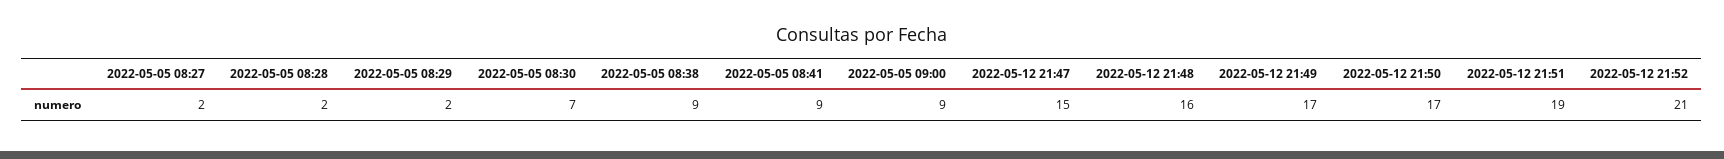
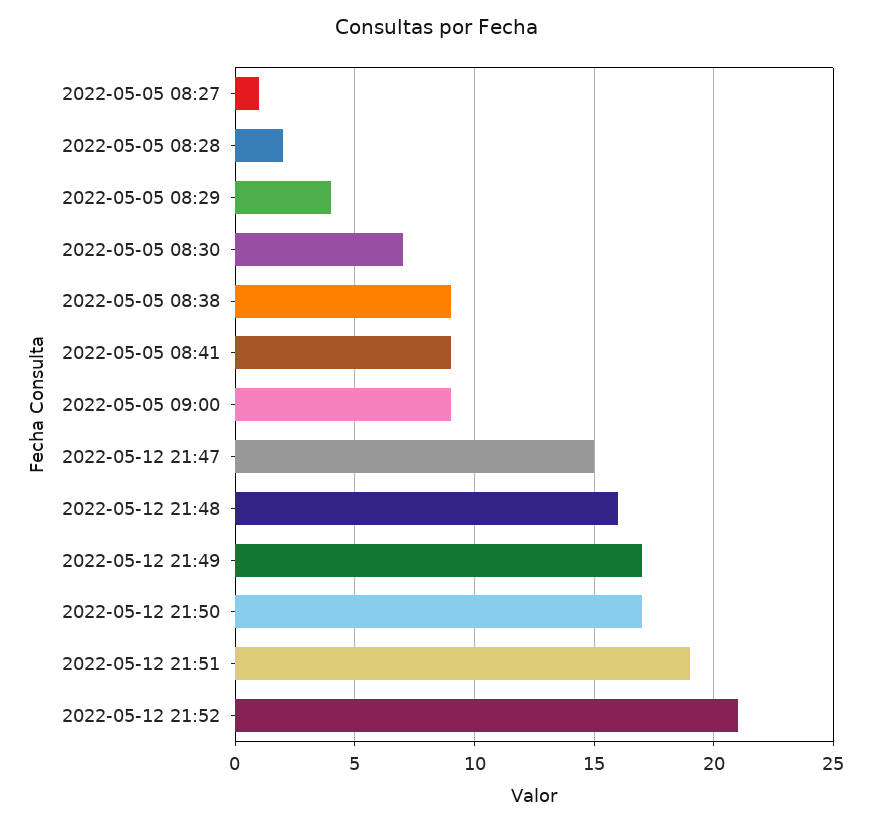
  {
-   "2022-05-05 08:27": 2,
+   "2022-05-05 08:27": 1,
    "2022-05-05 08:28": 2,
-   "2022-05-05 08:29": 2,
+   "2022-05-05 08:29": 4,
    "2022-05-05 08:30": 7,
    "2022-05-05 08:38": 9,
    "2022-05-05 08:41": 9,
    "2022-05-05 09:00": 9,
    "2022-05-12 21:47": 15,
    "2022-05-12 21:48": 16,
    "2022-05-12 21:49": 17,
    "2022-05-12 21:50": 17,
    "2022-05-12 21:51": 19,
    "2022-05-12 21:52": 21
  }

